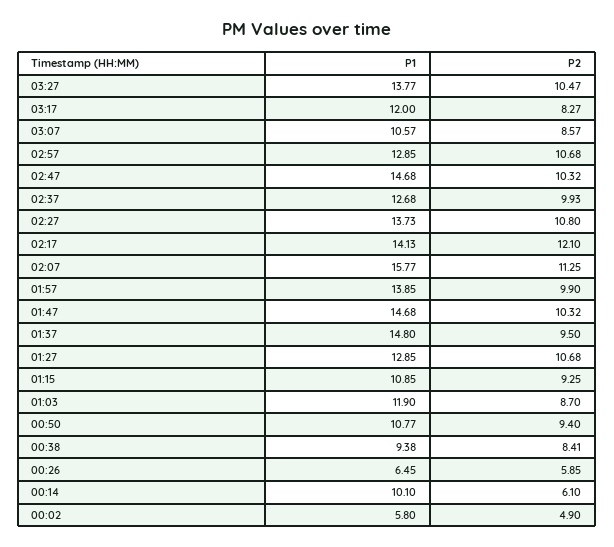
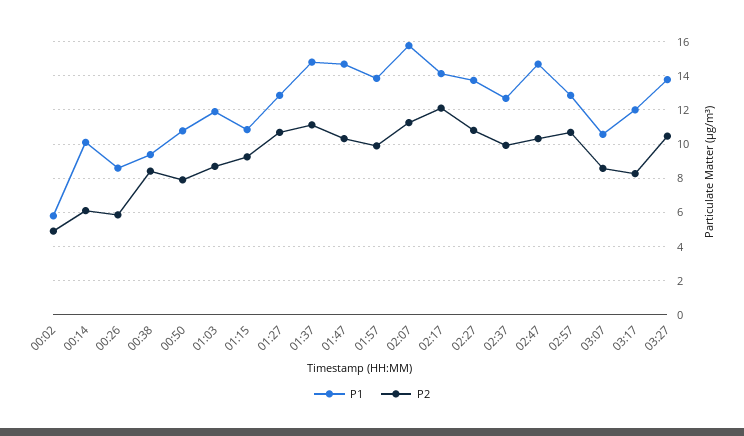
  {
    "P1": {
      "03:27": 13.77,
      "03:17": 12,
      "03:07": 10.57,
      "02:57": 12.85,
      "02:47": 14.68,
      "02:37": 12.68,
      "02:27": 13.73,
      "02:17": 14.13,
      "02:07": 15.77,
      "01:57": 13.85,
      "01:47": 14.68,
      "01:37": 14.8,
      "01:27": 12.85,
      "01:15": 10.85,
      "01:03": 11.9,
      "00:50": 10.77,
      "00:38": 9.38,
-     "00:26": 6.45,
+     "00:26": 8.5,
      "00:14": 10.1,
      "00:02": 5.8
    },
    "P2": {
      "03:27": 10.47,
      "03:17": 8.27,
      "03:07": 8.57,
      "02:57": 10.68,
      "02:47": 10.32,
      "02:37": 9.93,
      "02:27": 10.8,
      "02:17": 12.1,
      "02:07": 11.25,
      "01:57": 9.9,
      "01:47": 10.32,
-     "01:37": 9.5,
+     "01:37": 11,
      "01:27": 10.68,
      "01:15": 9.25,
      "01:03": 8.7,
-     "00:50": 9.4,
+     "00:50": 8,
      "00:38": 8.41,
      "00:26": 5.85,
      "00:14": 6.1,
      "00:02": 4.9
    }
  }

